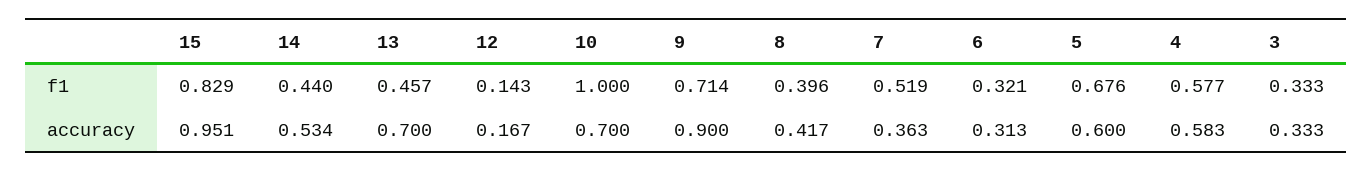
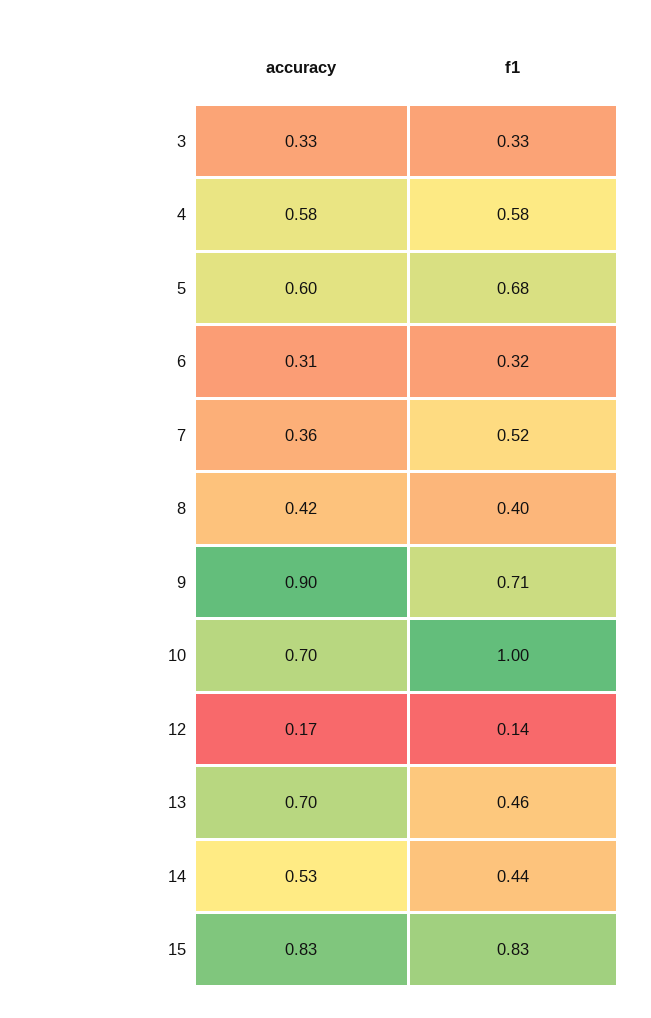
  {
    "15": {
      "f1": 0.829,
-     "accuracy": 0.951
+     "accuracy": 0.83
    },
    "14": {
      "f1": 0.44,
      "accuracy": 0.534
    },
    "13": {
      "f1": 0.457,
      "accuracy": 0.7
    },
    "12": {
      "f1": 0.143,
      "accuracy": 0.167
    },
    "10": {
      "f1": 1,
      "accuracy": 0.7
    },
    "9": {
      "f1": 0.714,
      "accuracy": 0.9
    },
    "8": {
      "f1": 0.396,
      "accuracy": 0.417
    },
    "7": {
      "f1": 0.519,
      "accuracy": 0.363
    },
    "6": {
      "f1": 0.321,
      "accuracy": 0.313
    },
    "5": {
      "f1": 0.676,
      "accuracy": 0.6
    },
    "4": {
      "f1": 0.577,
      "accuracy": 0.583
    },
    "3": {
      "f1": 0.333,
      "accuracy": 0.333
    }
  }

